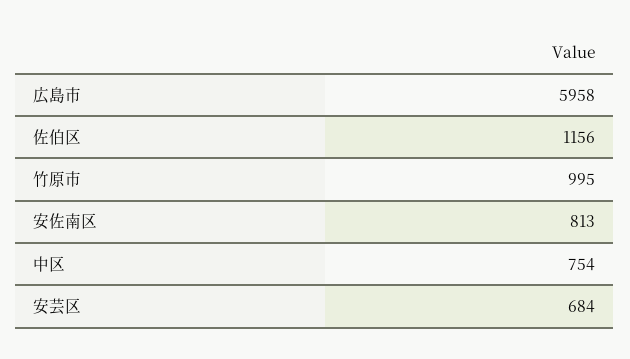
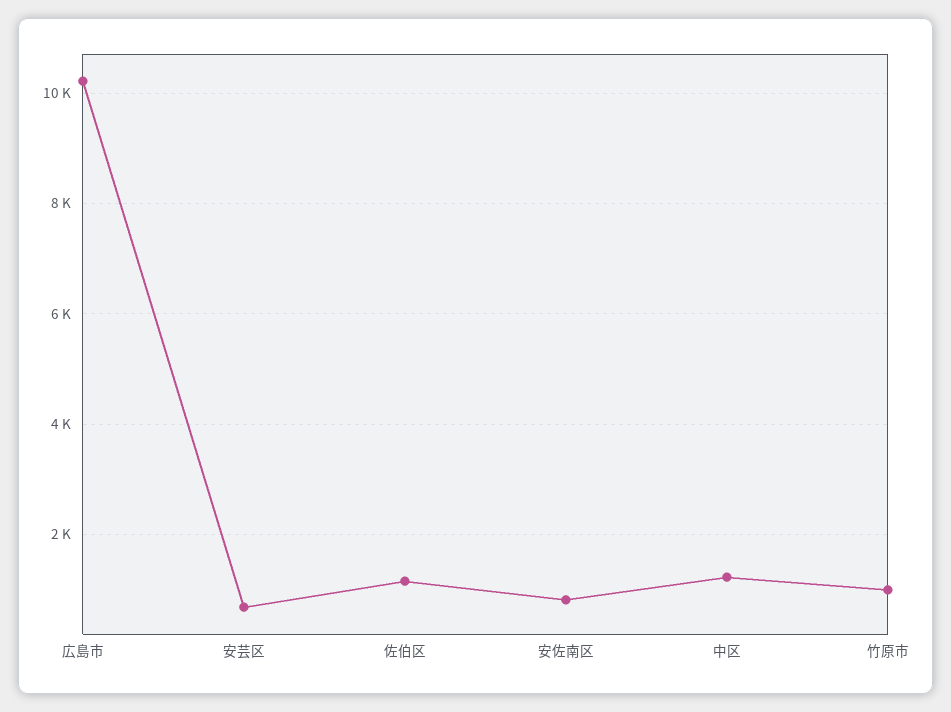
  {
-   "広島市": 5958,
+   "広島市": 10200,
    "佐伯区": 1156,
    "竹原市": 995,
    "安佐南区": 813,
-   "中区": 754,
+   "中区": 1200,
    "安芸区": 684
  }

